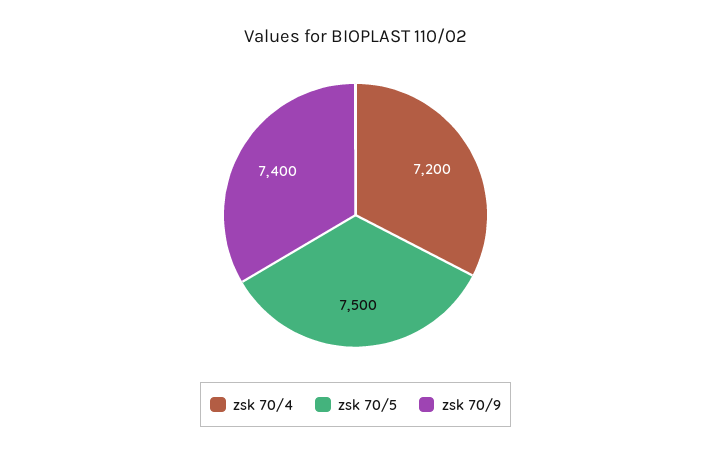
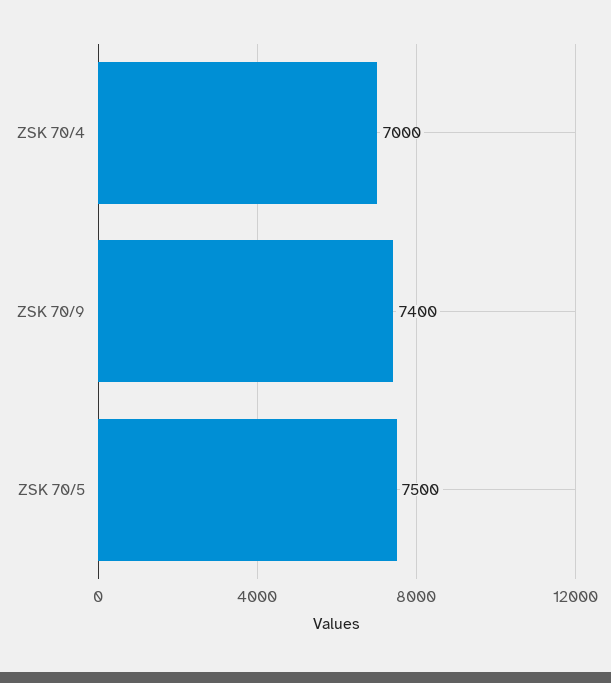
  {
-   "zsk 70/4": 7200,
+   "zsk 70/4": 7000,
    "zsk 70/5": 7500,
    "zsk 70/9": 7400
  }

